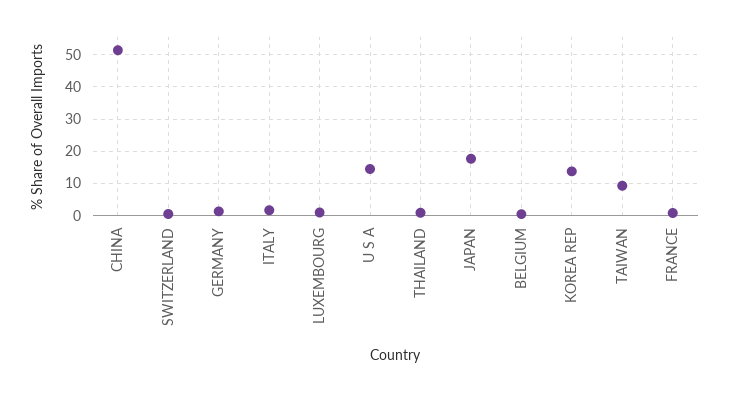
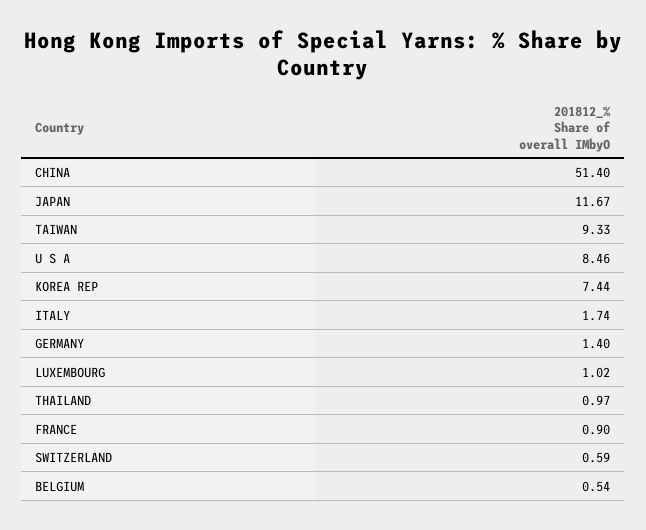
  {
    "CHINA": 51.4,
    "SWITZERLAND": 0.59,
    "GERMANY": 1.4,
    "ITALY": 1.74,
    "LUXEMBOURG": 1.02,
-   "U S A": 14,
+   "U S A": 8.46,
    "THAILAND": 0.97,
-   "JAPAN": 18,
+   "JAPAN": 11.67,
    "BELGIUM": 0.54,
-   "KOREA REP": 14,
+   "KOREA REP": 7.44,
    "TAIWAN": 9.33,
    "FRANCE": 0.9
  }

